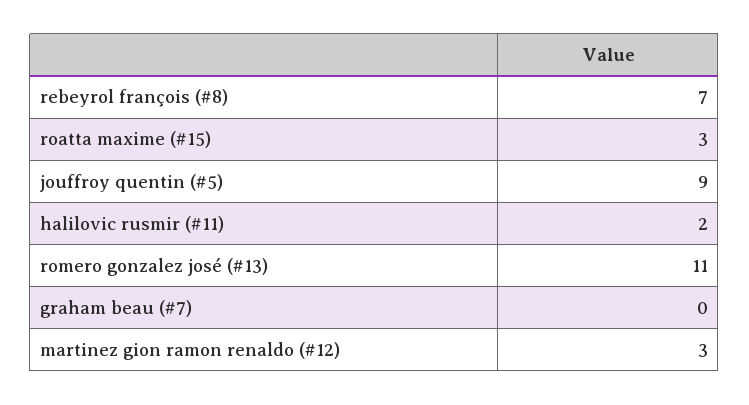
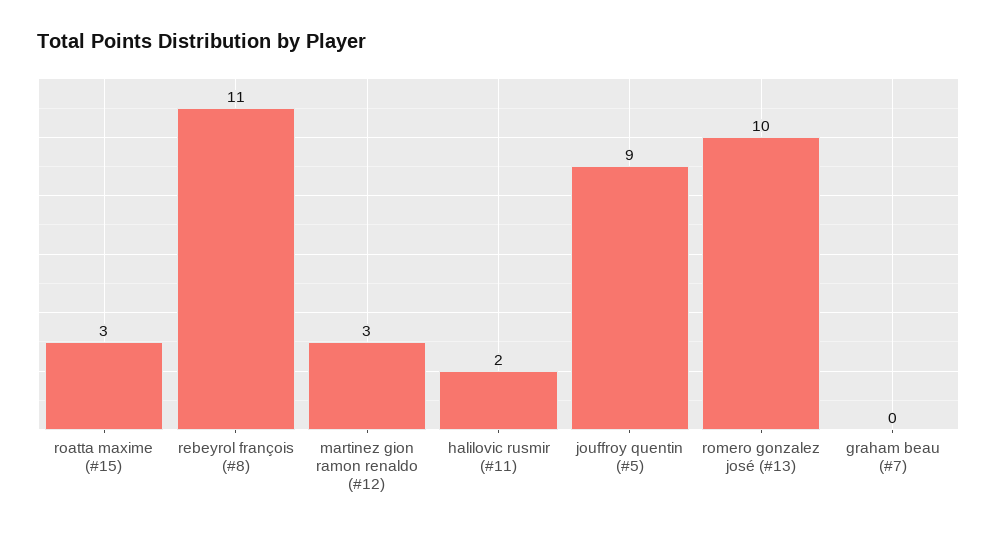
  {
-   "rebeyrol françois (#8)": 7,
+   "rebeyrol françois (#8)": 11,
    "roatta maxime (#15)": 3,
    "jouffroy quentin (#5)": 9,
    "halilovic rusmir (#11)": 2,
-   "romero gonzalez josé (#13)": 11,
+   "romero gonzalez josé (#13)": 10,
    "graham beau (#7)": 0,
    "martinez gion ramon renaldo (#12)": 3
  }

